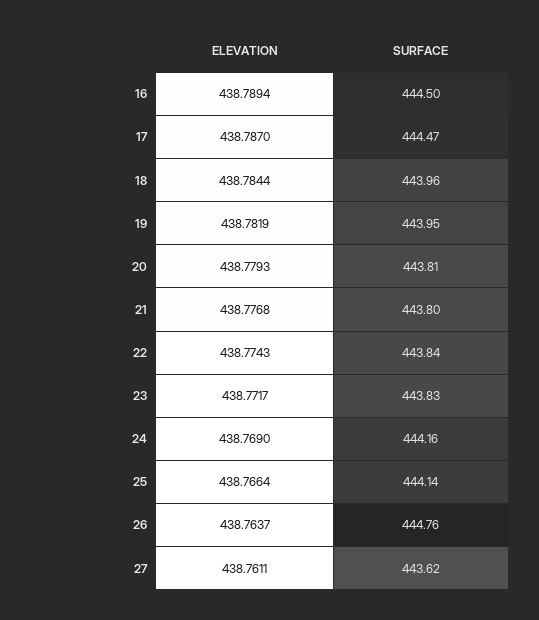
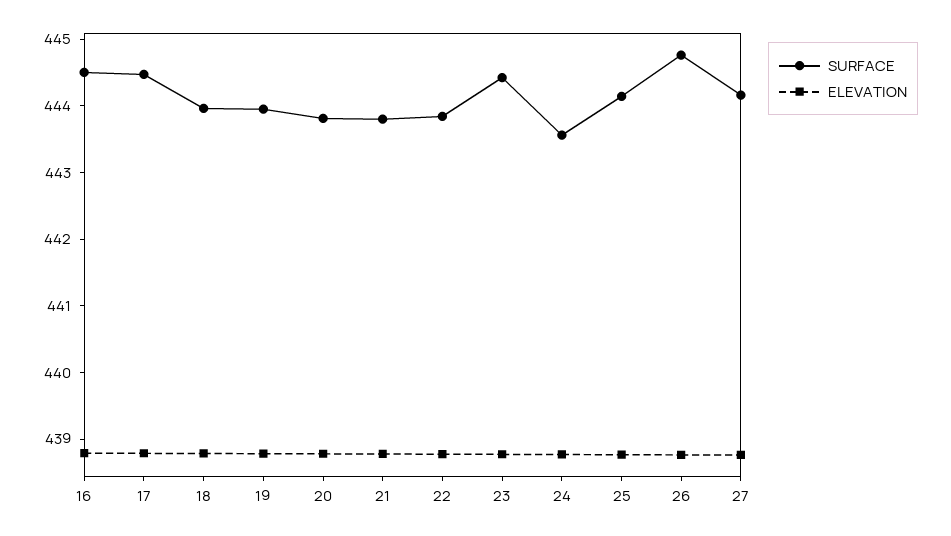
  {
    "ELEVATION": {
      "16": 438.7894,
      "17": 438.787,
      "18": 438.7844,
      "19": 438.7819,
      "20": 438.7793,
      "21": 438.7768,
      "22": 438.7743,
      "23": 438.7717,
      "24": 438.769,
      "25": 438.7664,
      "26": 438.7637,
      "27": 438.7611
    },
    "SURFACE": {
      "16": 444.5,
      "17": 444.47,
      "18": 443.96,
      "19": 443.95,
      "20": 443.81,
      "21": 443.8,
      "22": 443.84,
-     "23": 443.83,
+     "23": 444.4,
-     "24": 444.16,
+     "24": 443.6,
      "25": 444.14,
      "26": 444.76,
-     "27": 443.62
+     "27": 444.2
    }
  }

